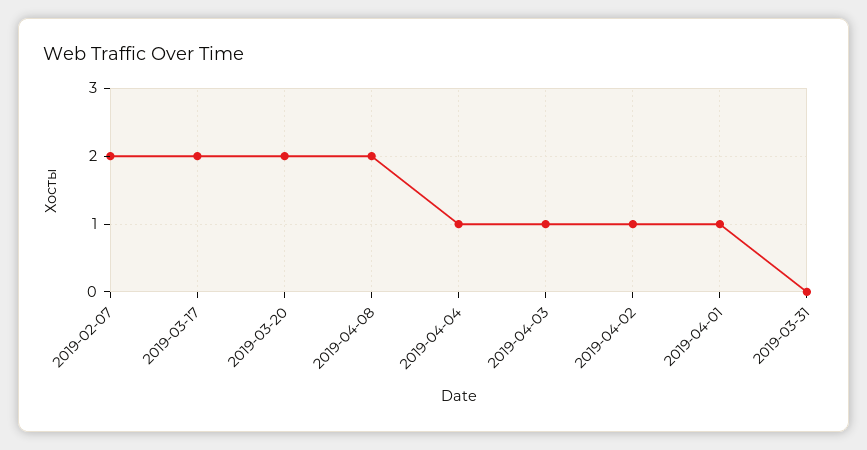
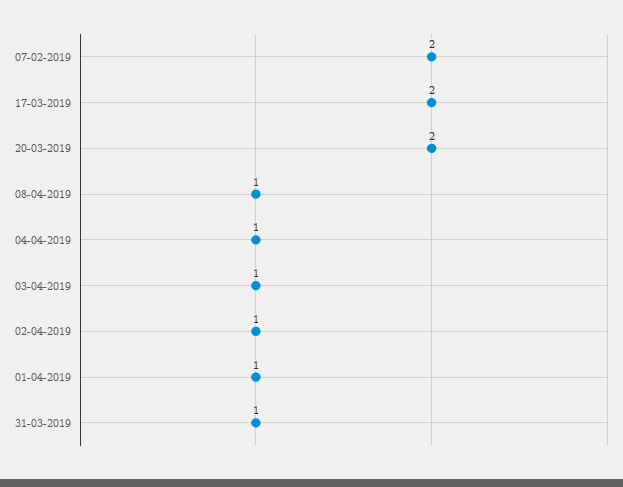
  {
    "2019-02-07": 2,
    "2019-03-17": 2,
    "2019-03-20": 2,
-   "2019-04-08": 2,
+   "2019-04-08": 1,
    "2019-04-04": 1,
    "2019-04-03": 1,
    "2019-04-02": 1,
    "2019-04-01": 1,
-   "2019-03-31": 0
+   "2019-03-31": 1
  }

